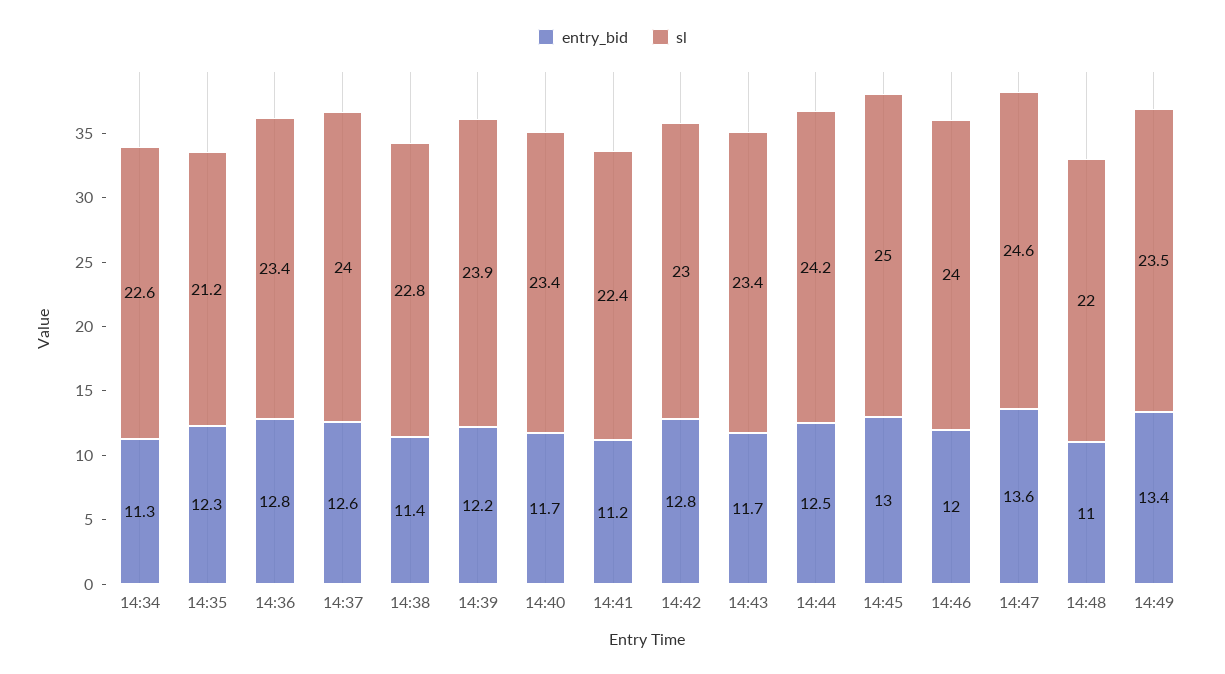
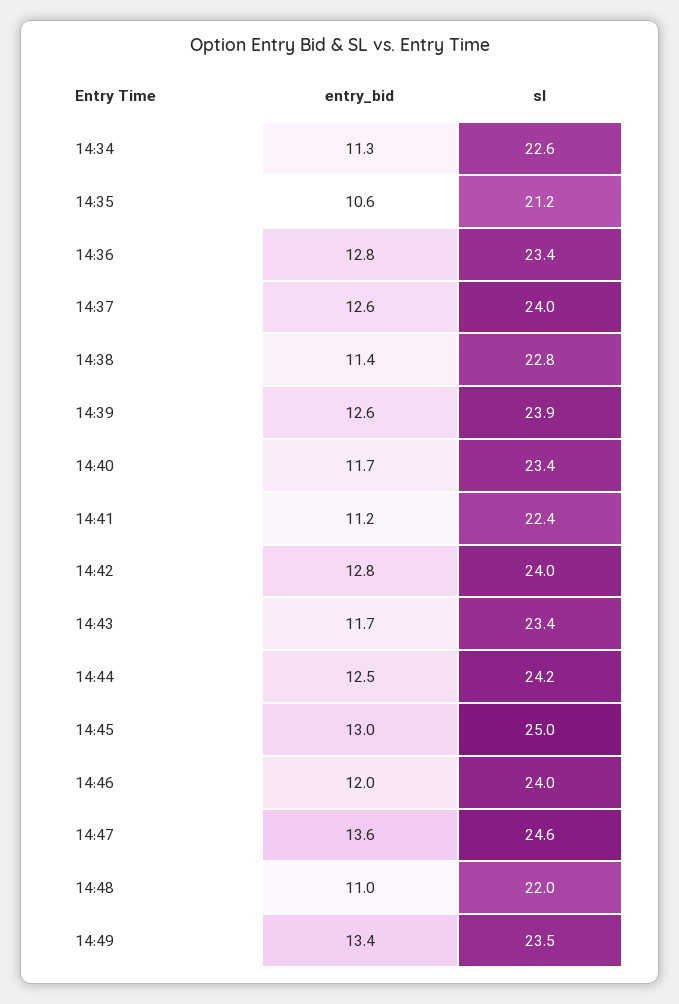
  {
    "entry_bid": {
      "14:34": 11.3,
-     "14:35": 12.3,
+     "14:35": 10.6,
      "14:36": 12.8,
      "14:37": 12.6,
      "14:38": 11.4,
-     "14:39": 12.2,
+     "14:39": 12.6,
      "14:40": 11.7,
      "14:41": 11.2,
      "14:42": 12.8,
      "14:43": 11.7,
      "14:44": 12.5,
      "14:45": 13,
      "14:46": 12,
      "14:47": 13.6,
      "14:48": 11,
      "14:49": 13.4
    },
    "sl": {
      "14:34": 22.6,
      "14:35": 21.2,
      "14:36": 23.4,
      "14:37": 24,
      "14:38": 22.8,
      "14:39": 23.9,
      "14:40": 23.4,
      "14:41": 22.4,
-     "14:42": 23,
+     "14:42": 24,
      "14:43": 23.4,
      "14:44": 24.2,
      "14:45": 25,
      "14:46": 24,
      "14:47": 24.6,
      "14:48": 22,
      "14:49": 23.5
    }
  }

